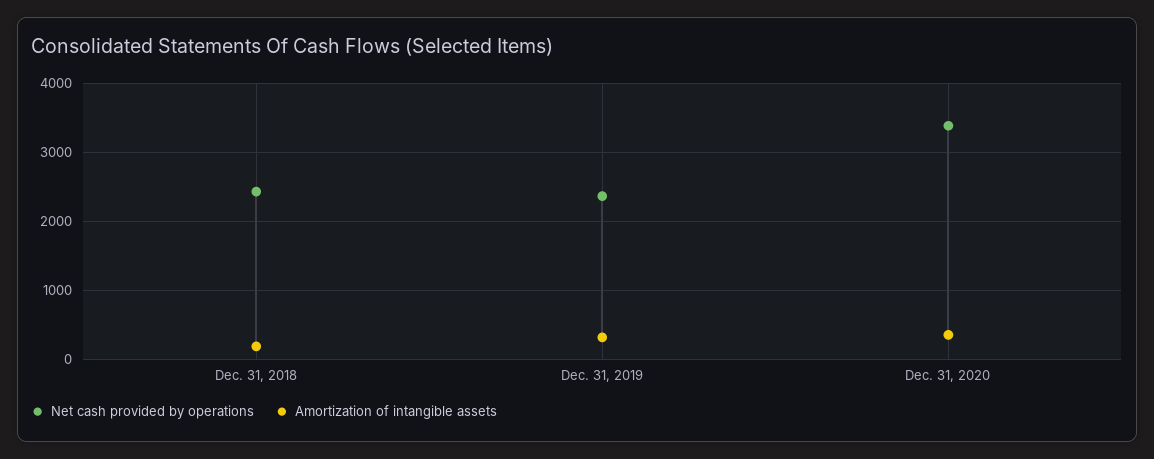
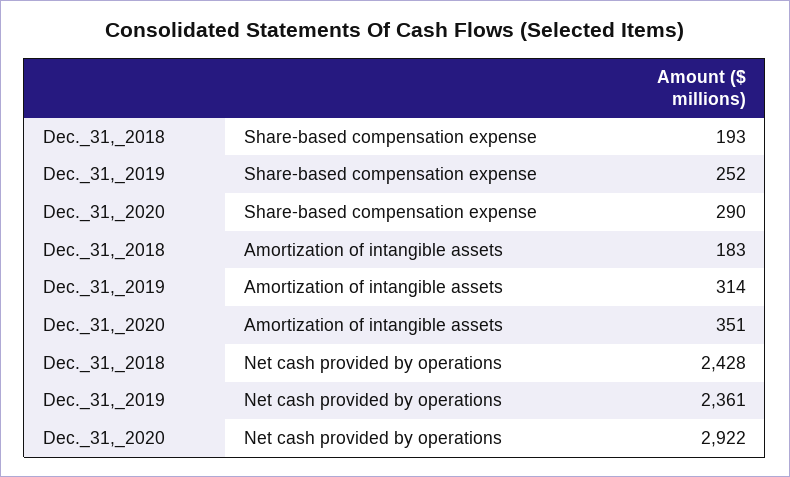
  {
    "Net cash provided by operations": {
      "Dec. 31, 2018": 2428,
      "Dec. 31, 2019": 2361,
-     "Dec. 31, 2020": 3400
+     "Dec. 31, 2020": 2922
    },
    "Amortization of intangible assets": {
      "Dec. 31, 2018": 183,
      "Dec. 31, 2019": 314,
      "Dec. 31, 2020": 351
-   }
+   },
+   "Share-based compensation expense": {
+     "Dec. 31, 2018": 193,
+     "Dec. 31, 2019": 252,
+     "Dec. 31, 2020": 290
+   }
  }

